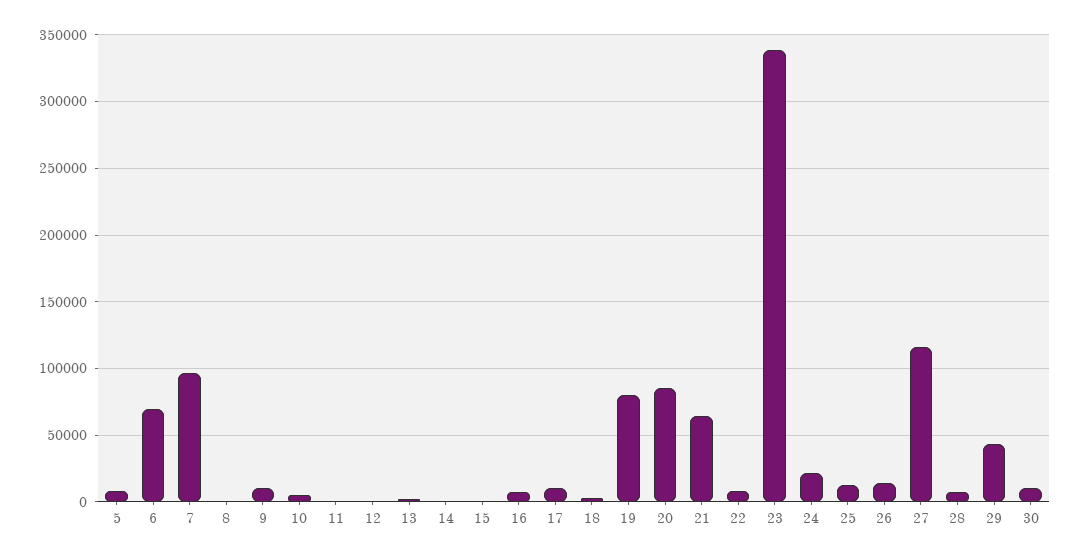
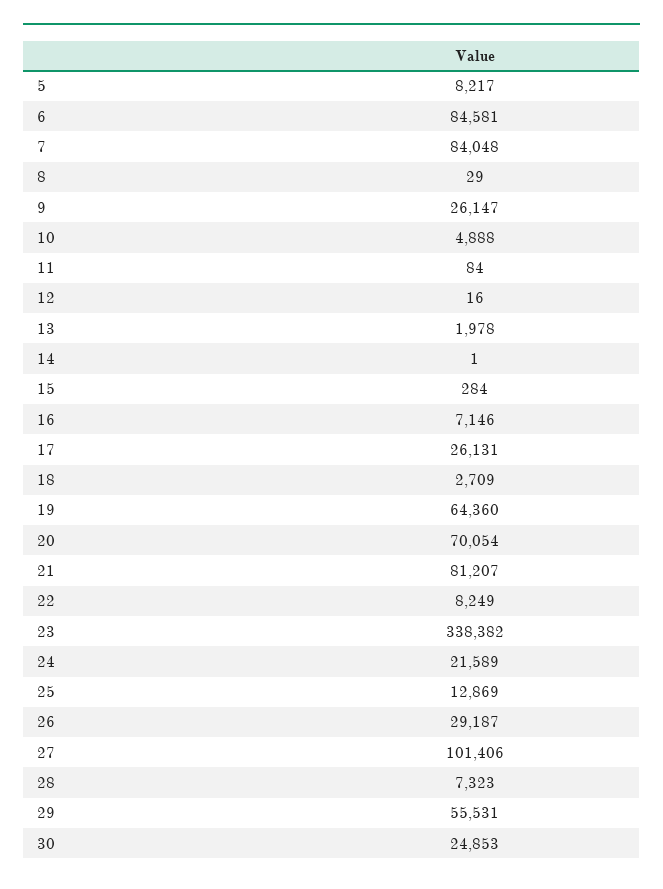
  {
    "5": 8217,
-   "6": 70000,
+   "6": 84581,
-   "7": 95000,
+   "7": 84048,
    "8": 29,
-   "9": 10000,
+   "9": 26147,
    "10": 4888,
    "11": 84,
    "12": 16,
    "13": 1978,
    "14": 1,
    "15": 284,
    "16": 7146,
-   "17": 10000,
+   "17": 26131,
    "18": 2709,
-   "19": 80000,
+   "19": 64360,
-   "20": 85000,
+   "20": 70054,
-   "21": 65000,
+   "21": 81207,
    "22": 8249,
    "23": 338382,
    "24": 21589,
    "25": 12869,
-   "26": 15000,
+   "26": 29187,
-   "27": 115000,
+   "27": 101406,
    "28": 7323,
-   "29": 45000,
+   "29": 55531,
-   "30": 10000
+   "30": 24853
  }

